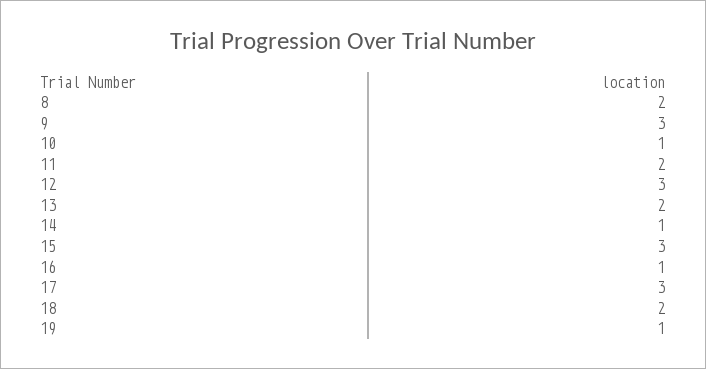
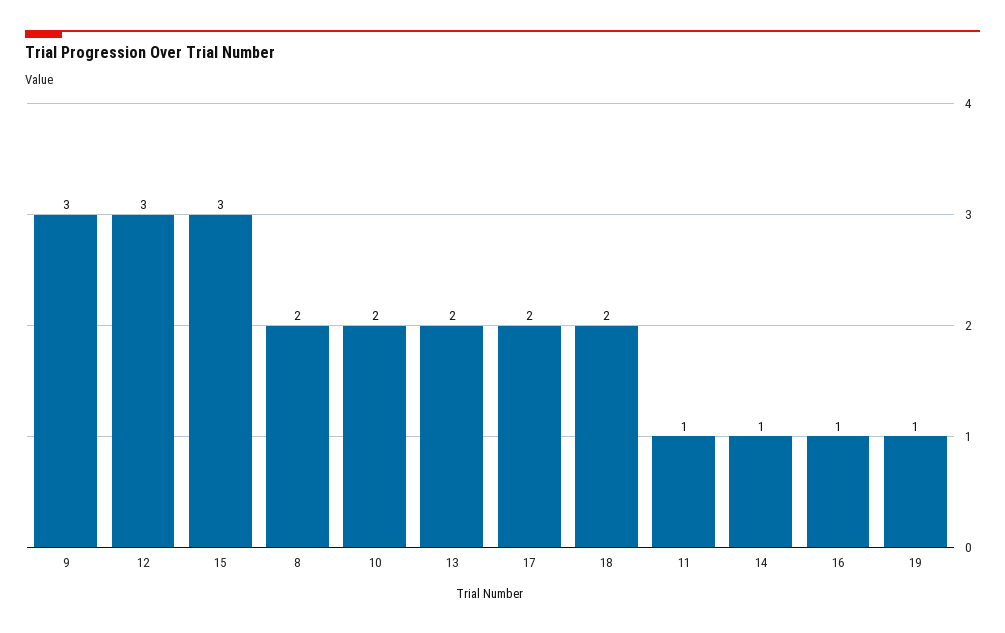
  {
    "8": 2,
    "9": 3,
-   "10": 1,
+   "10": 2,
-   "11": 2,
+   "11": 1,
    "12": 3,
    "13": 2,
    "14": 1,
    "15": 3,
    "16": 1,
-   "17": 3,
+   "17": 2,
    "18": 2,
    "19": 1
  }

